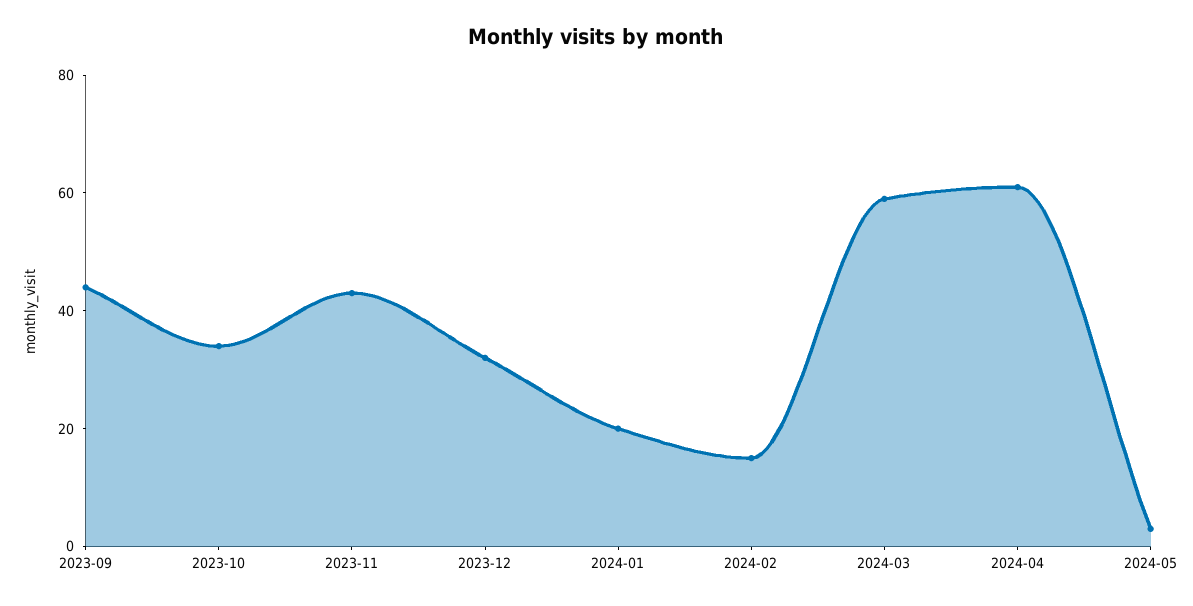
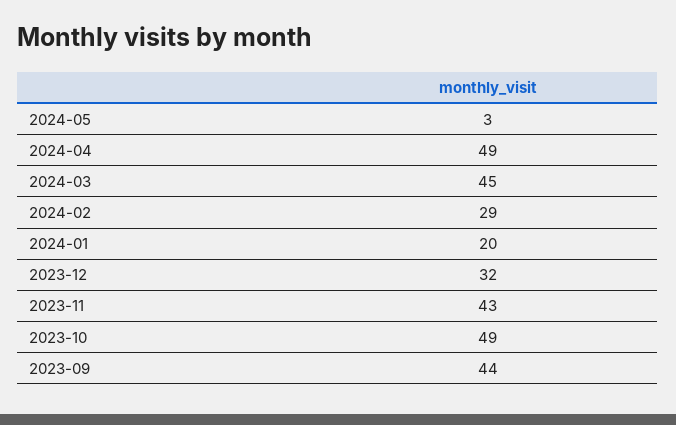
  {
    "2023-09": 44,
-   "2023-10": 35,
+   "2023-10": 49,
    "2023-11": 43,
    "2023-12": 32,
    "2024-01": 20,
-   "2024-02": 15,
+   "2024-02": 29,
-   "2024-03": 60,
+   "2024-03": 45,
-   "2024-04": 60,
+   "2024-04": 49,
    "2024-05": 3
  }

